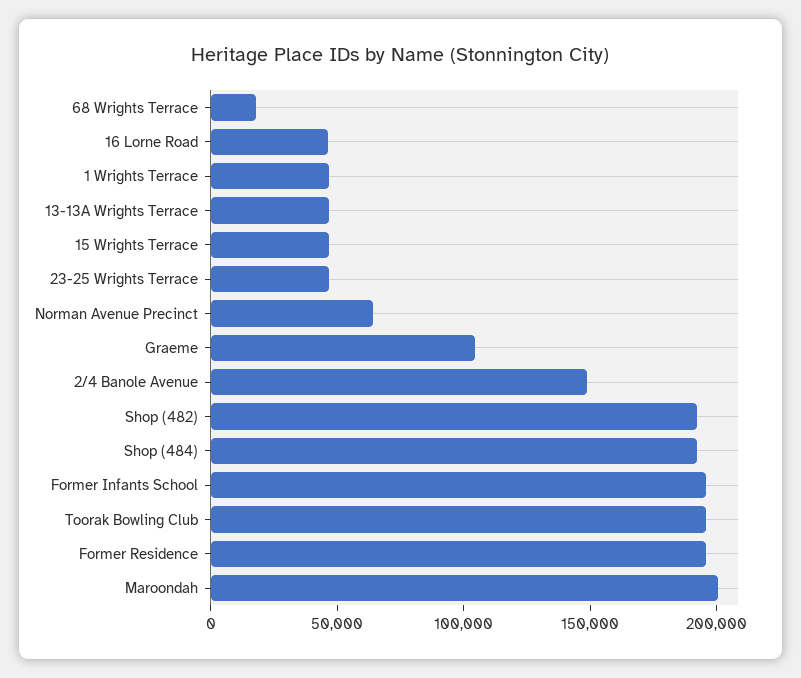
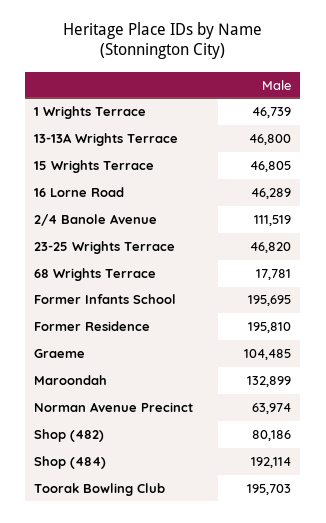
  {
    "68 Wrights Terrace": 17781,
    "16 Lorne Road": 46289,
    "1 Wrights Terrace": 46739,
    "13-13A Wrights Terrace": 46800,
    "15 Wrights Terrace": 46805,
    "23-25 Wrights Terrace": 46820,
    "Norman Avenue Precinct": 63974,
    "Graeme": 104485,
-   "2/4 Banole Avenue": 150000,
+   "2/4 Banole Avenue": 111519,
-   "Shop (482)": 190000,
+   "Shop (482)": 80186,
    "Shop (484)": 192114,
    "Former Infants School": 195695,
    "Toorak Bowling Club": 195703,
    "Former Residence": 195810,
-   "Maroondah": 200000
+   "Maroondah": 132899
  }

